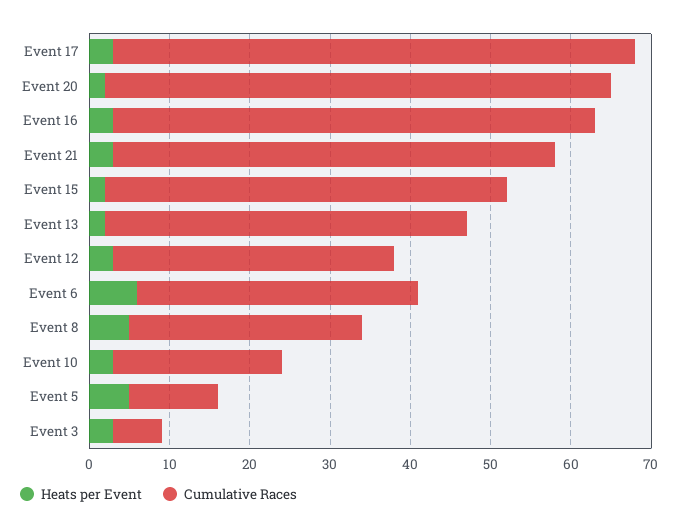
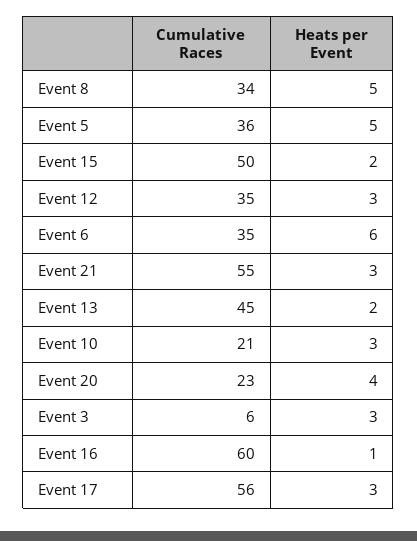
  {
    "Heats per Event": {
      "Event 17": 3,
-     "Event 20": 2,
+     "Event 20": 4,
-     "Event 16": 3,
+     "Event 16": 1,
      "Event 21": 3,
      "Event 15": 2,
      "Event 13": 2,
      "Event 12": 3,
      "Event 6": 6,
      "Event 8": 5,
      "Event 10": 3,
      "Event 5": 5,
      "Event 3": 3
    },
    "Cumulative Races": {
-     "Event 17": 65,
+     "Event 17": 56,
-     "Event 20": 63,
+     "Event 20": 23,
      "Event 16": 60,
      "Event 21": 55,
      "Event 15": 50,
      "Event 13": 45,
      "Event 12": 35,
      "Event 6": 35,
-     "Event 8": 29,
+     "Event 8": 34,
      "Event 10": 21,
-     "Event 5": 11,
+     "Event 5": 36,
      "Event 3": 6
    }
  }

